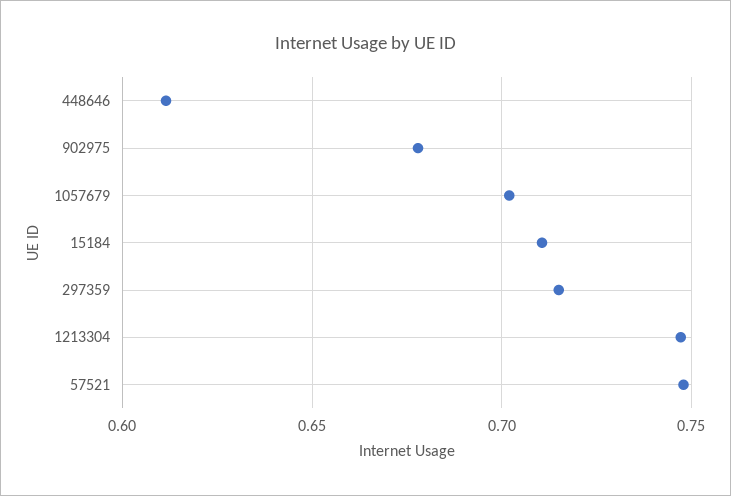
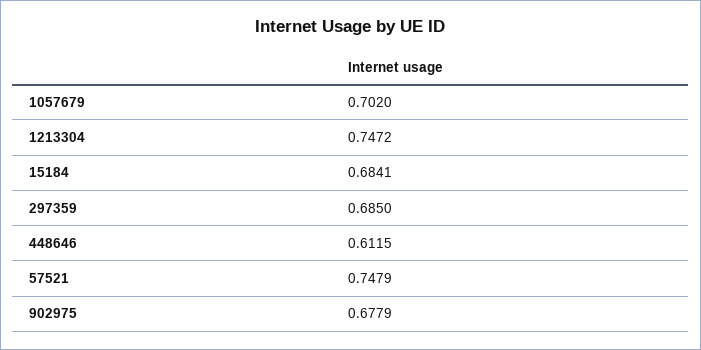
  {
    "448646": 0.6115,
    "902975": 0.6779,
    "1057679": 0.702,
-   "15184": 0.71,
+   "15184": 0.6841,
-   "297359": 0.715,
+   "297359": 0.685,
    "1213304": 0.7472,
    "57521": 0.7479
  }

